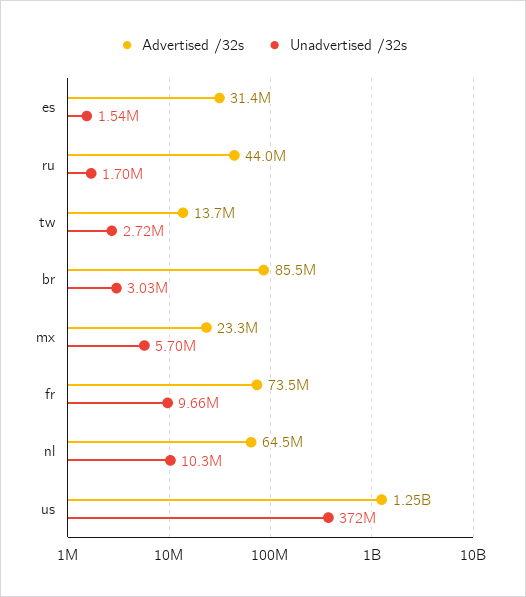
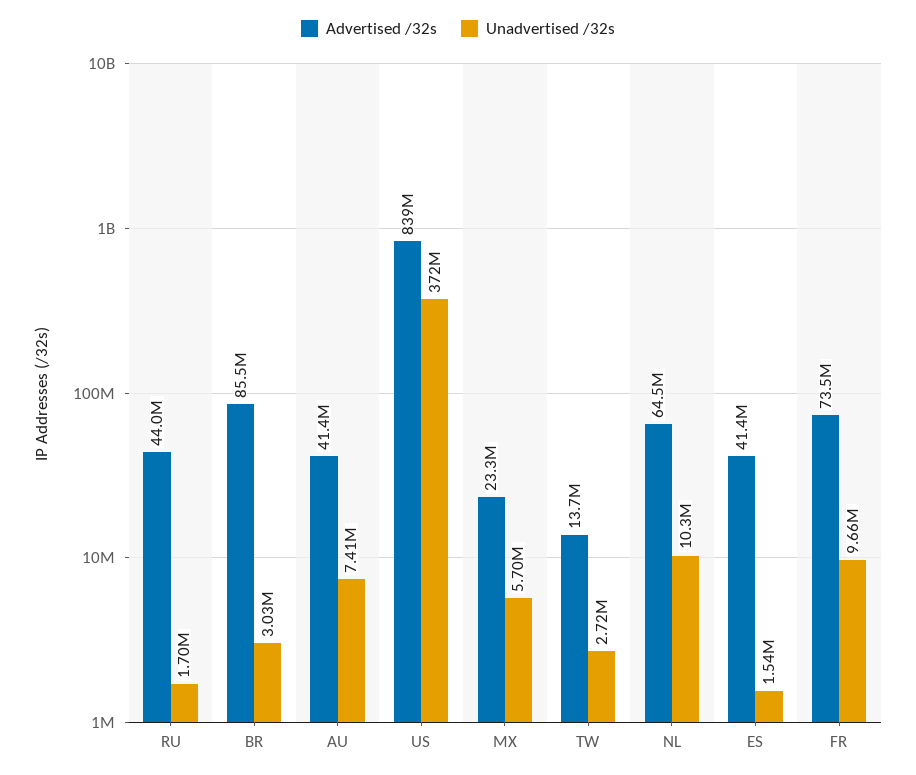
  {
    "Advertised /32s": {
-     "es": 31400000,
+     "es": 41400000,
      "ru": 44000000,
      "tw": 13700000,
      "br": 85500000,
      "mx": 23300000,
      "fr": 73500000,
      "nl": 64500000,
-     "us": 1250000000
+     "us": 839000000,
+     "AU": 41400000
    },
    "Unadvertised /32s": {
      "es": 1540000,
      "ru": 1700000,
      "tw": 2720000,
      "br": 3030000,
      "mx": 5700000,
      "fr": 9660000,
      "nl": 10300000,
-     "us": 372000000
+     "us": 372000000,
+     "AU": 7410000
    }
  }

